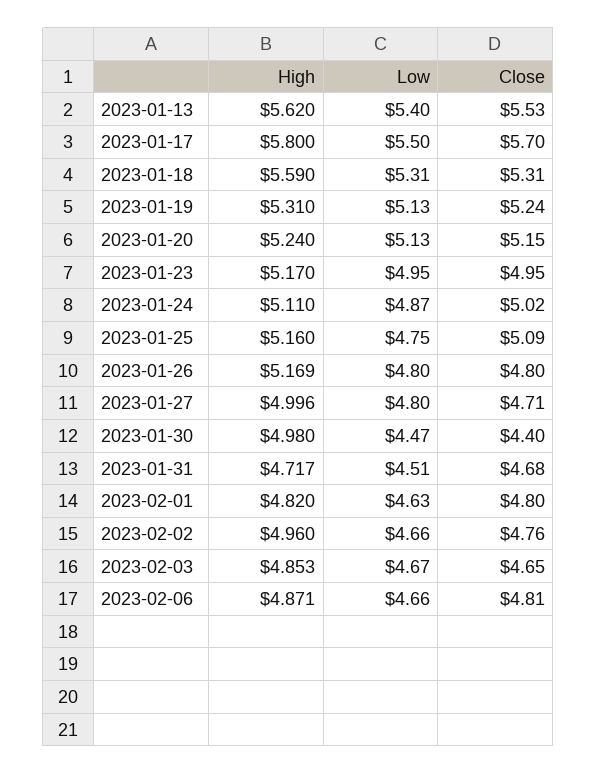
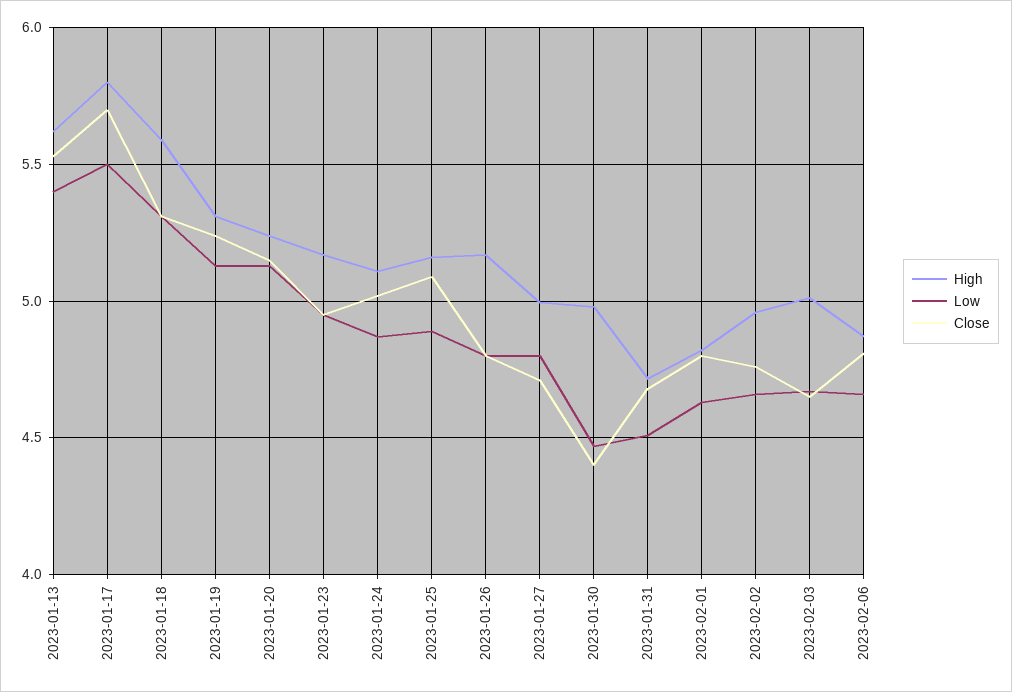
  {
    "High": {
      "2023-01-13": 5.62,
      "2023-01-17": 5.8,
      "2023-01-18": 5.59,
      "2023-01-19": 5.31,
      "2023-01-20": 5.24,
      "2023-01-23": 5.17,
      "2023-01-24": 5.11,
      "2023-01-25": 5.16,
      "2023-01-26": 5.169,
      "2023-01-27": 4.996,
      "2023-01-30": 4.98,
      "2023-01-31": 4.717,
      "2023-02-01": 4.82,
      "2023-02-02": 4.96,
-     "2023-02-03": 4.853,
+     "2023-02-03": 5,
      "2023-02-06": 4.871
    },
    "Low": {
      "2023-01-13": 5.4,
      "2023-01-17": 5.5,
      "2023-01-18": 5.31,
      "2023-01-19": 5.13,
      "2023-01-20": 5.13,
      "2023-01-23": 4.95,
      "2023-01-24": 4.87,
-     "2023-01-25": 4.75,
+     "2023-01-25": 4.9,
      "2023-01-26": 4.8,
      "2023-01-27": 4.8,
      "2023-01-30": 4.47,
      "2023-01-31": 4.51,
      "2023-02-01": 4.63,
      "2023-02-02": 4.66,
      "2023-02-03": 4.67,
      "2023-02-06": 4.66
    },
    "Close": {
      "2023-01-13": 5.53,
      "2023-01-17": 5.7,
      "2023-01-18": 5.31,
      "2023-01-19": 5.24,
      "2023-01-20": 5.15,
      "2023-01-23": 4.95,
      "2023-01-24": 5.02,
      "2023-01-25": 5.09,
      "2023-01-26": 4.8,
      "2023-01-27": 4.71,
      "2023-01-30": 4.4,
      "2023-01-31": 4.68,
      "2023-02-01": 4.8,
      "2023-02-02": 4.76,
      "2023-02-03": 4.65,
      "2023-02-06": 4.81
    }
  }

